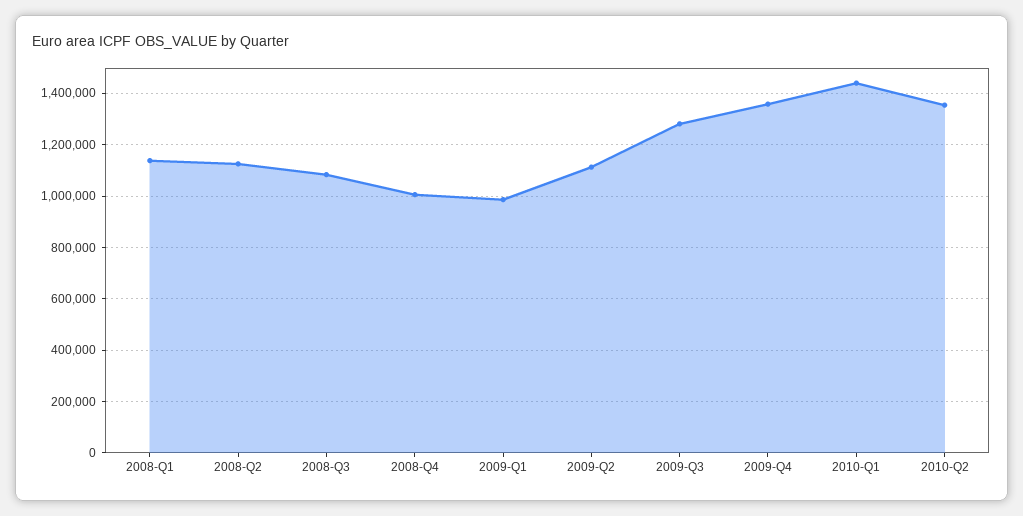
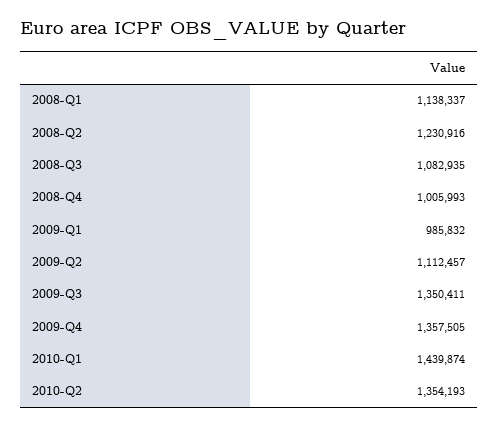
  {
    "2008-Q1": 1138337,
-   "2008-Q2": 1125000,
+   "2008-Q2": 1230916,
    "2008-Q3": 1082935,
    "2008-Q4": 1005993,
    "2009-Q1": 985832,
    "2009-Q2": 1112457,
-   "2009-Q3": 1275000,
+   "2009-Q3": 1350411,
    "2009-Q4": 1357505,
    "2010-Q1": 1439874,
    "2010-Q2": 1354193
  }

